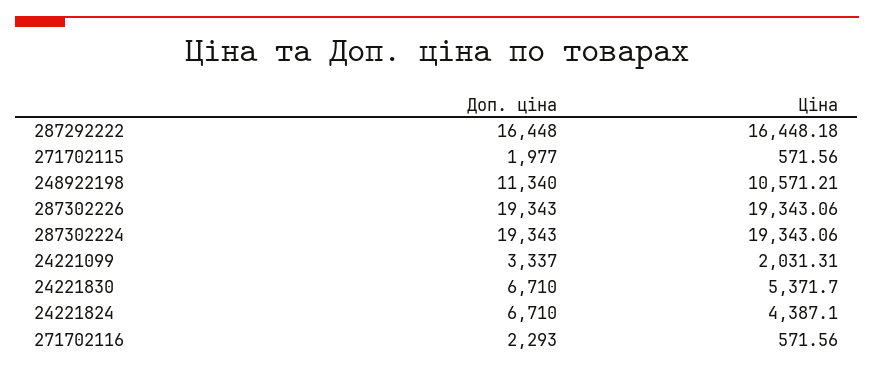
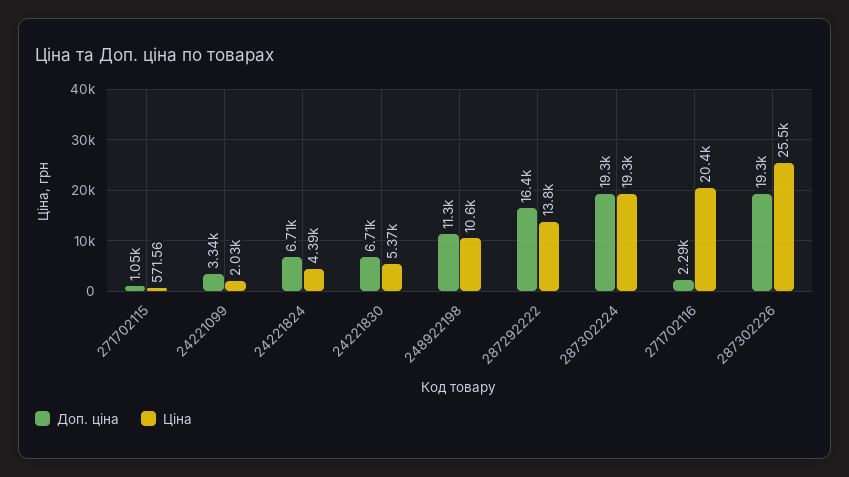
  {
    "Доп. ціна": {
      "287292222": 16448,
-     "271702115": 1977,
+     "271702115": 1050,
      "248922198": 11340,
      "287302226": 19343,
      "287302224": 19343,
      "24221099": 3337,
      "24221830": 6710,
      "24221824": 6710,
      "271702116": 2293
    },
    "Ціна": {
-     "287292222": 16448.18,
+     "287292222": 13800,
      "271702115": 571.56,
      "248922198": 10571.21,
-     "287302226": 19343.06,
+     "287302226": 25500,
      "287302224": 19343.06,
      "24221099": 2031.31,
      "24221830": 5371.7,
      "24221824": 4387.1,
-     "271702116": 571.56
+     "271702116": 20400
    }
  }

